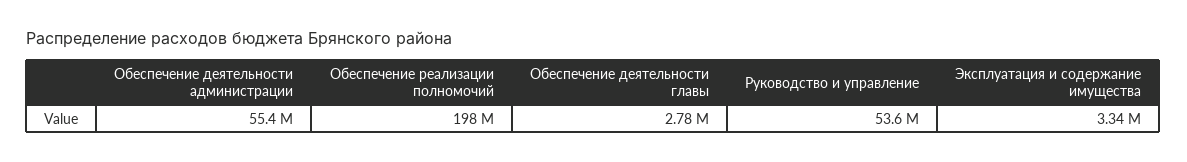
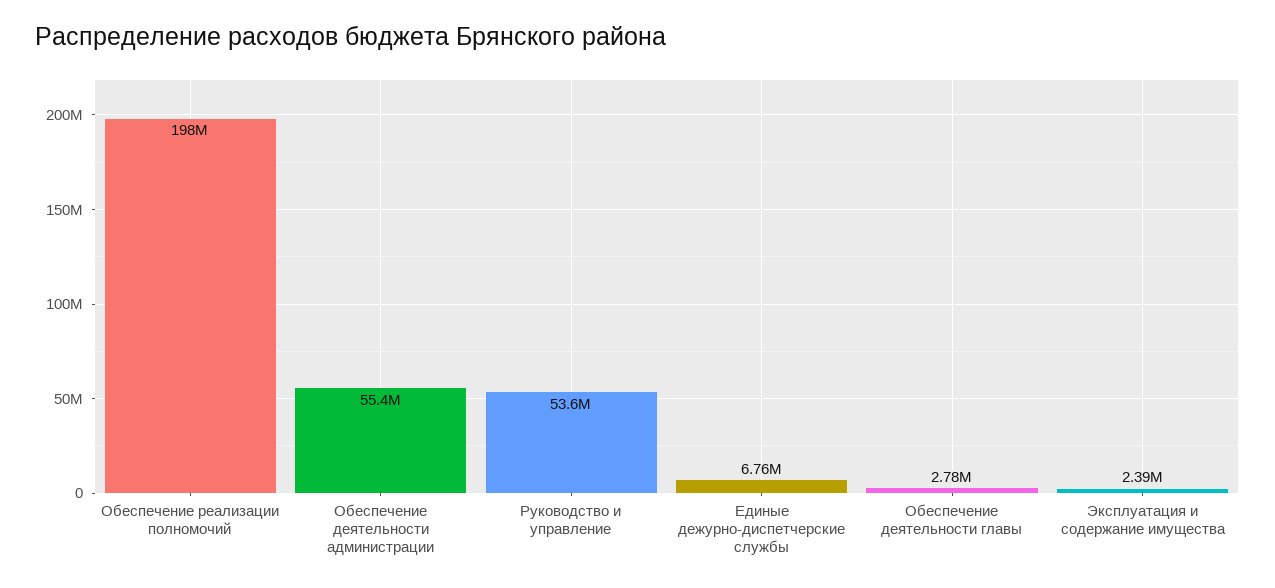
  {
    "Обеспечение деятельности администрации": 55400000,
    "Обеспечение реализации полномочий": 198000000,
    "Обеспечение деятельности главы": 2780000,
    "Руководство и управление": 53600000,
-   "Эксплуатация и содержание имущества": 3340000
+   "Эксплуатация и содержание имущества": 2390000,
+   "Единые дежурно-диспетчерские службы": 6760000
  }

